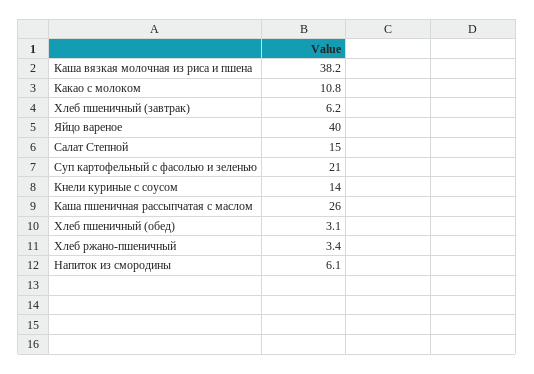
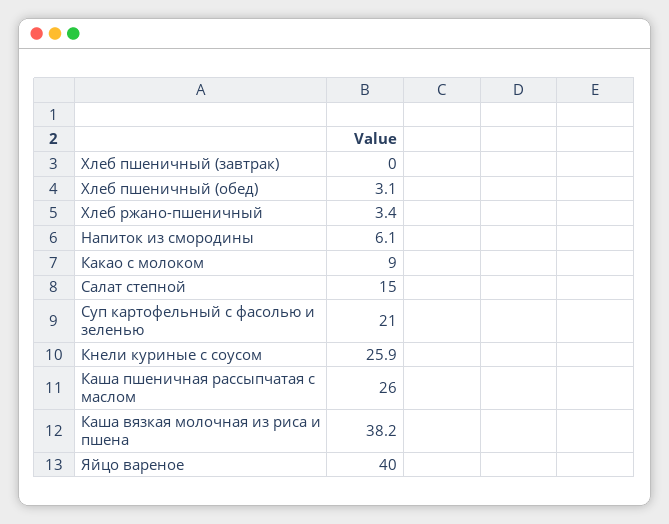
  {
    "Каша вязкая молочная из риса и пшена": 38.2,
-   "Какао с молоком": 10.8,
+   "Какао с молоком": 9,
-   "Хлеб пшеничный (завтрак)": 6.2,
+   "Хлеб пшеничный (завтрак)": 0,
    "Яйцо вареное": 40,
    "Салат Степной": 15,
    "Суп картофельный с фасолью и зеленью": 21,
-   "Кнели куриные с соусом": 14,
+   "Кнели куриные с соусом": 25.9,
    "Каша пшеничная рассыпчатая с маслом": 26,
    "Хлеб пшеничный (обед)": 3.1,
    "Хлеб ржано-пшеничный": 3.4,
    "Напиток из смородины": 6.1
  }

